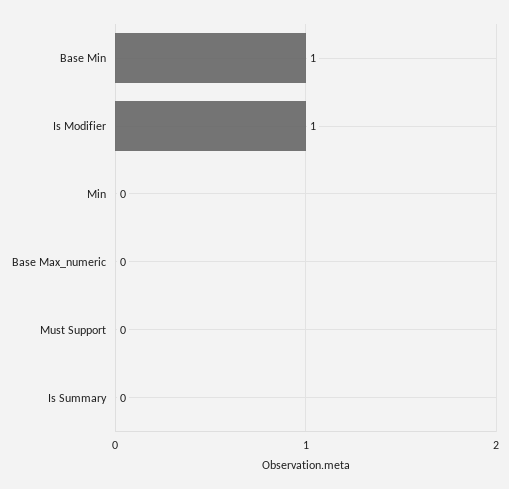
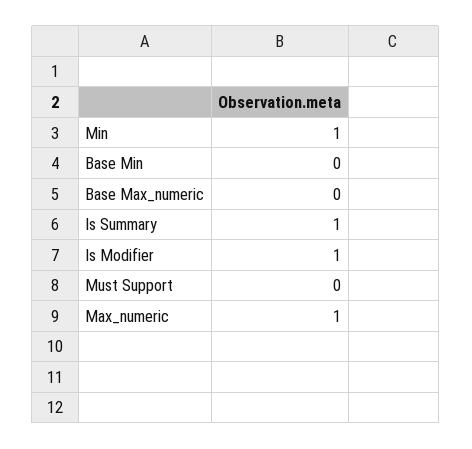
  {
-   "Base Min": 1,
+   "Base Min": 0,
    "Is Modifier": 1,
-   "Min": 0,
+   "Min": 1,
    "Base Max_numeric": 0,
    "Must Support": 0,
-   "Is Summary": 0
+   "Is Summary": 1,
+   "Max_numeric": 1
  }

